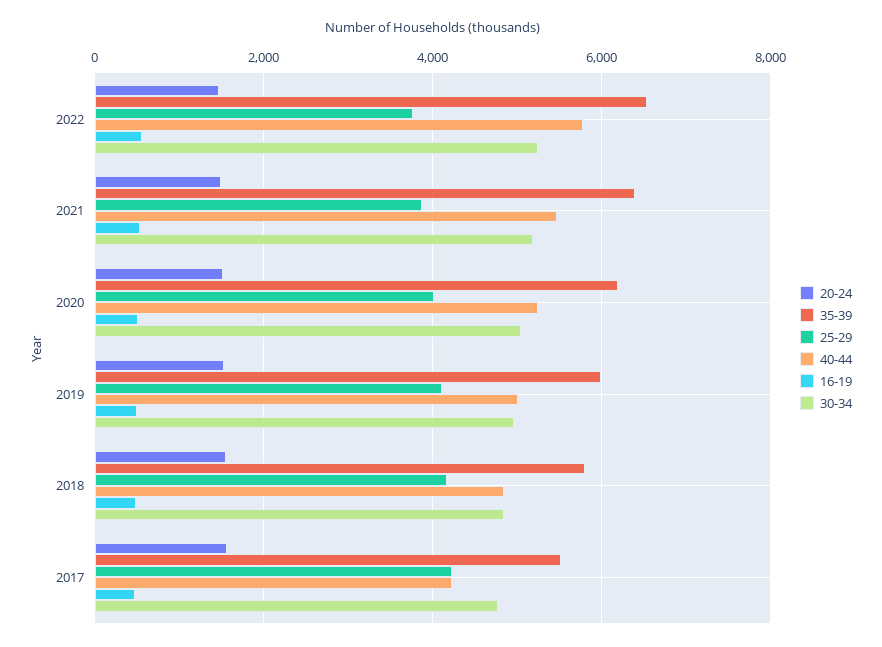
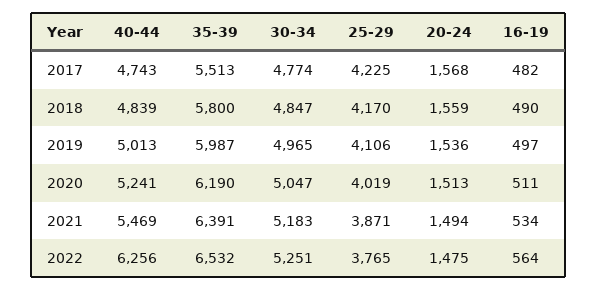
  {
    "20-24": {
      "2022": 1475,
      "2021": 1494,
      "2020": 1513,
      "2019": 1536,
      "2018": 1559,
      "2017": 1568
    },
    "35-39": {
      "2022": 6532,
      "2021": 6391,
      "2020": 6190,
      "2019": 5987,
      "2018": 5800,
      "2017": 5513
    },
    "25-29": {
      "2022": 3765,
      "2021": 3871,
      "2020": 4019,
      "2019": 4106,
      "2018": 4170,
      "2017": 4225
    },
    "40-44": {
-     "2022": 5800,
+     "2022": 6256,
      "2021": 5469,
      "2020": 5241,
      "2019": 5013,
      "2018": 4839,
-     "2017": 4200
+     "2017": 4743
    },
    "16-19": {
      "2022": 564,
      "2021": 534,
      "2020": 511,
      "2019": 497,
      "2018": 490,
      "2017": 482
    },
    "30-34": {
      "2022": 5251,
      "2021": 5183,
      "2020": 5047,
      "2019": 4965,
      "2018": 4847,
      "2017": 4774
    }
  }

